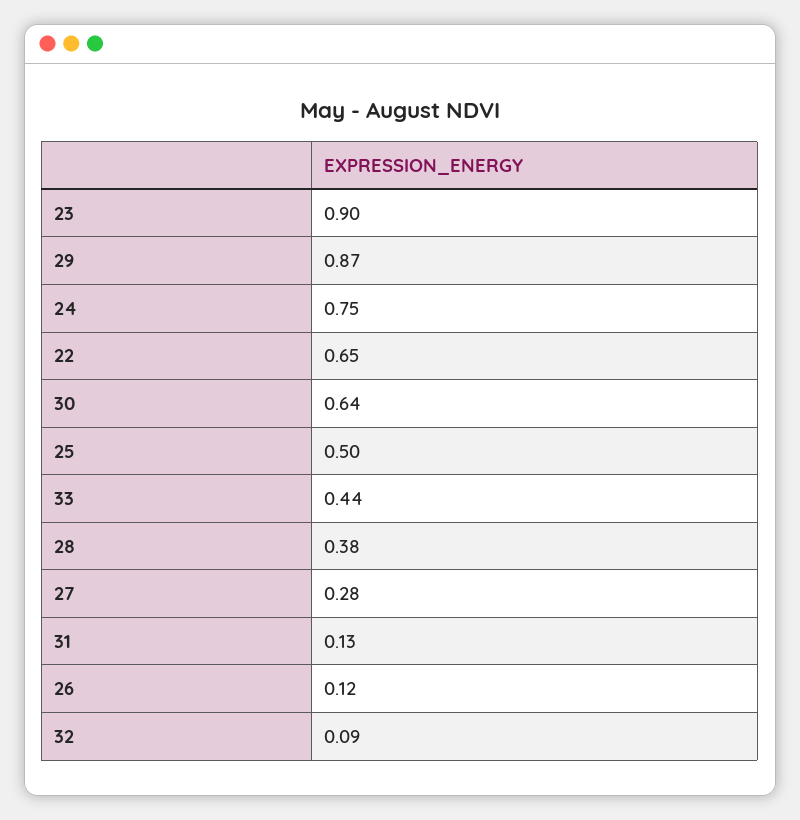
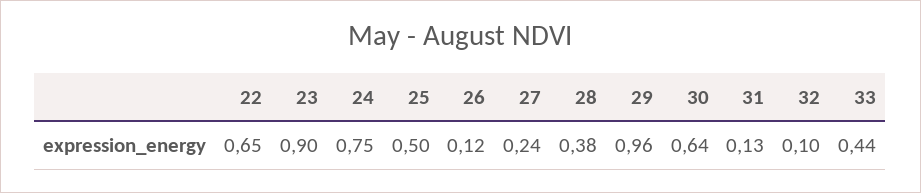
  {
    "23": 0.9,
-   "29": 0.87,
+   "29": 0.96,
    "24": 0.75,
    "22": 0.65,
    "30": 0.64,
    "25": 0.5,
    "33": 0.44,
    "28": 0.38,
-   "27": 0.28,
+   "27": 0.24,
    "31": 0.13,
    "26": 0.12,
-   "32": 0.09
+   "32": 0.1
  }

